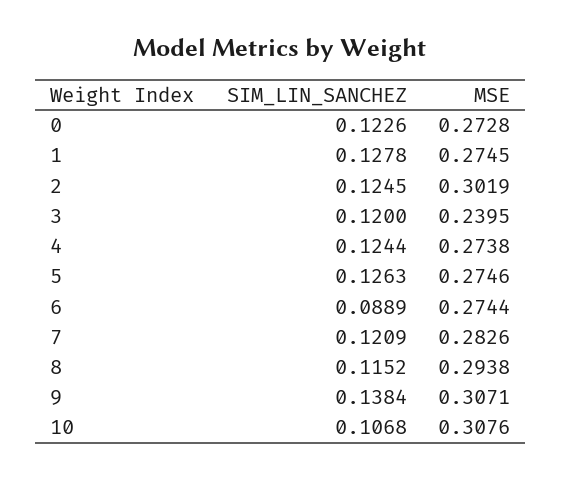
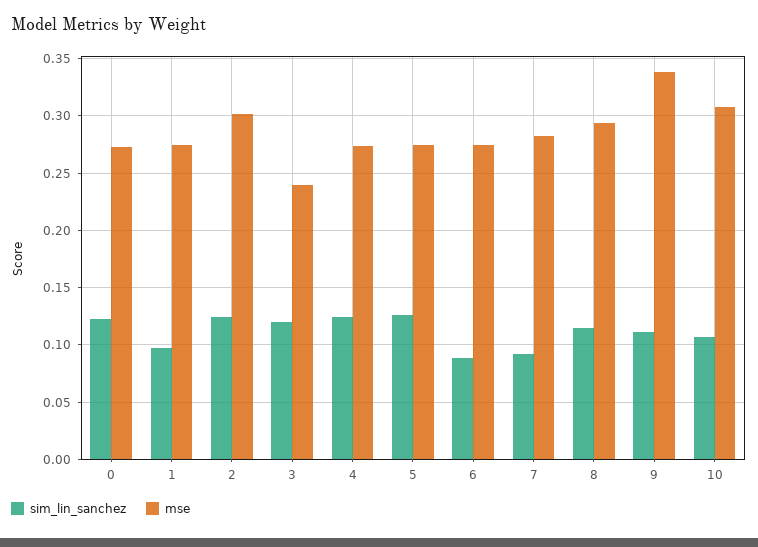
  {
    "SIM_LIN_SANCHEZ": {
      "0": 0.1226,
-     "1": 0.1278,
+     "1": 0.1,
      "2": 0.1245,
      "3": 0.12,
      "4": 0.1244,
      "5": 0.1263,
      "6": 0.0889,
-     "7": 0.1209,
+     "7": 0.09,
      "8": 0.1152,
-     "9": 0.1384,
+     "9": 0.11,
      "10": 0.1068
    },
    "MSE": {
      "0": 0.2728,
      "1": 0.2745,
      "2": 0.3019,
      "3": 0.2395,
      "4": 0.2738,
      "5": 0.2746,
      "6": 0.2744,
      "7": 0.2826,
      "8": 0.2938,
-     "9": 0.3071,
+     "9": 0.34,
      "10": 0.3076
    }
  }

